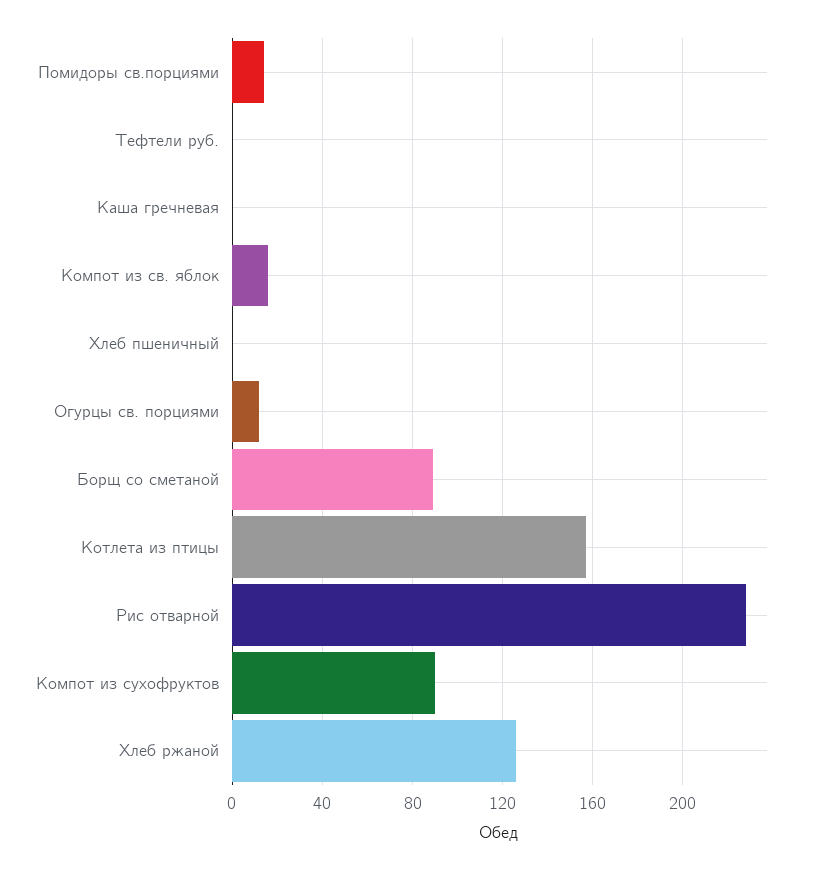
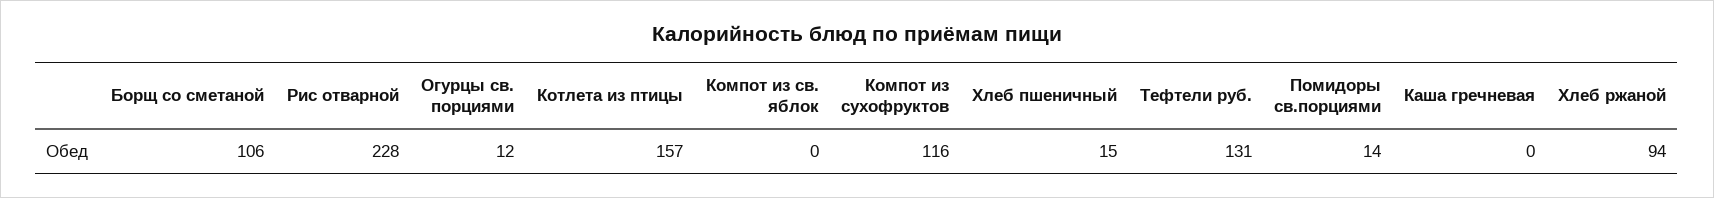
  {
    "Помидоры св.порциями": 14,
-   "Тефтели руб.": 0,
+   "Тефтели руб.": 131,
    "Каша гречневая": 0,
-   "Компот из св. яблок": 15,
+   "Компот из св. яблок": 0,
-   "Хлеб пшеничный": 0,
+   "Хлеб пшеничный": 15,
    "Огурцы св. порциями": 12,
-   "Борщ со сметаной": 90,
+   "Борщ со сметаной": 106,
    "Котлета из птицы": 157,
    "Рис отварной": 228,
-   "Компот из сухофруктов": 90,
+   "Компот из сухофруктов": 116,
-   "Хлеб ржаной": 125
+   "Хлеб ржаной": 94
  }

